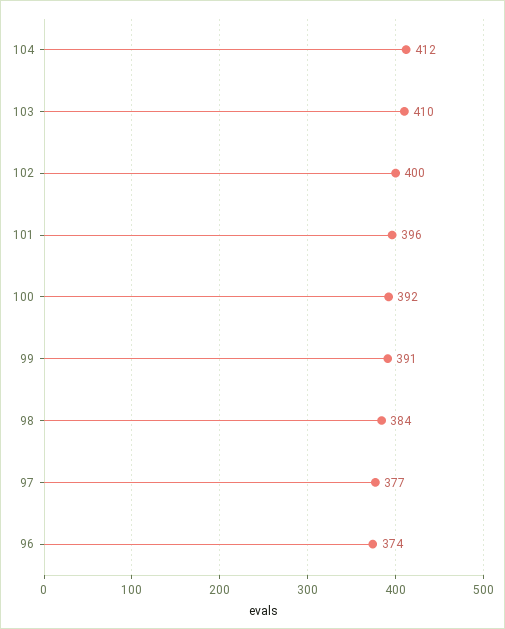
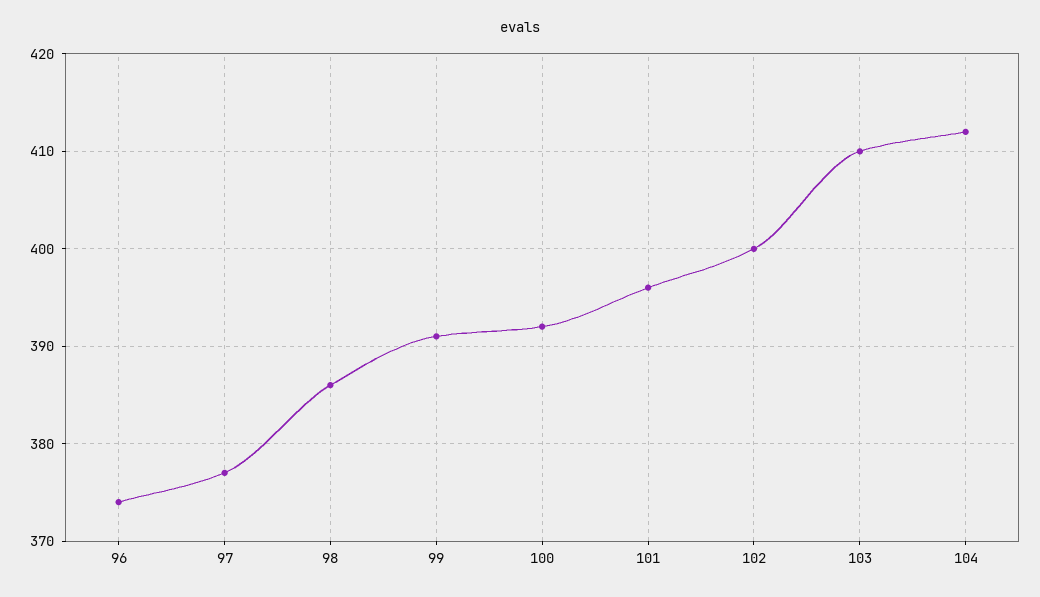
  {
    "104": 412,
    "103": 410,
    "102": 400,
    "101": 396,
    "100": 392,
    "99": 391,
-   "98": 384,
+   "98": 386,
    "97": 377,
    "96": 374
  }

